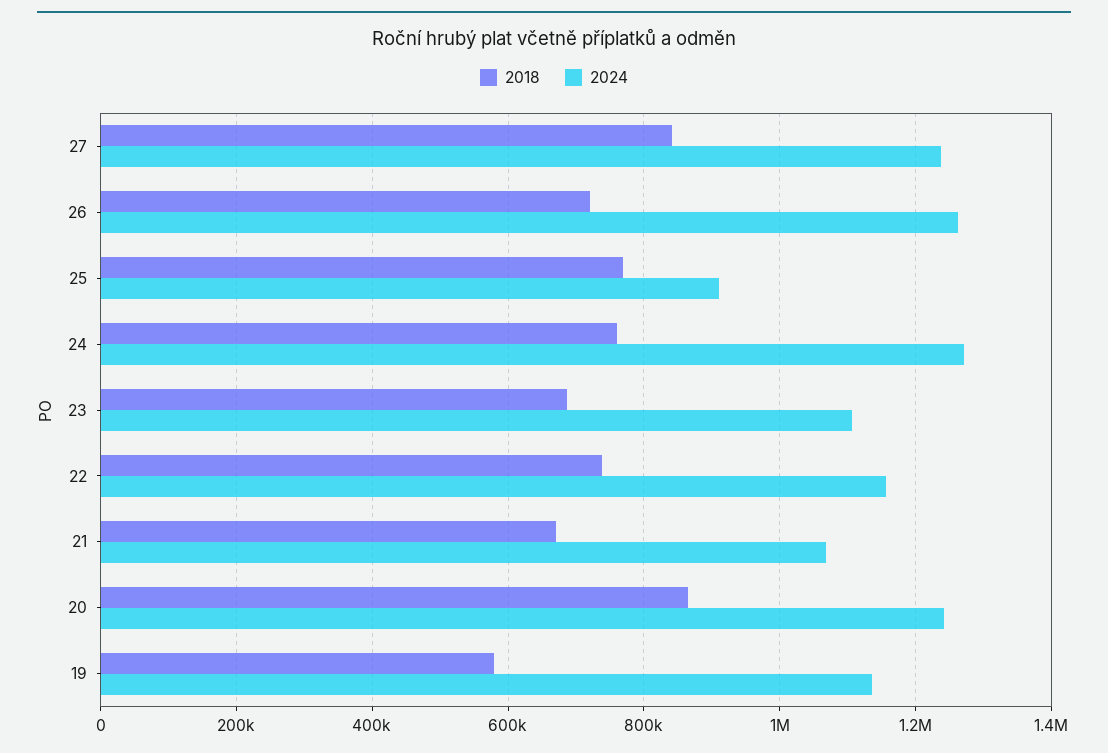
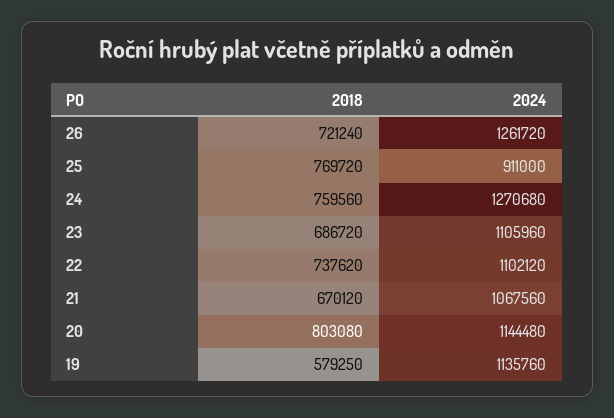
  {
    "2018": {
-     "27": 840000,
      "26": 721240,
      "25": 769720,
      "24": 759560,
      "23": 686720,
      "22": 737620,
      "21": 670120,
-     "20": 860000,
+     "20": 803080,
      "19": 579250
    },
    "2024": {
-     "27": 1240000,
      "26": 1261720,
      "25": 911000,
      "24": 1270680,
      "23": 1105960,
-     "22": 1160000,
+     "22": 1102120,
      "21": 1067560,
-     "20": 1240000,
+     "20": 1144480,
      "19": 1135760
    }
  }

